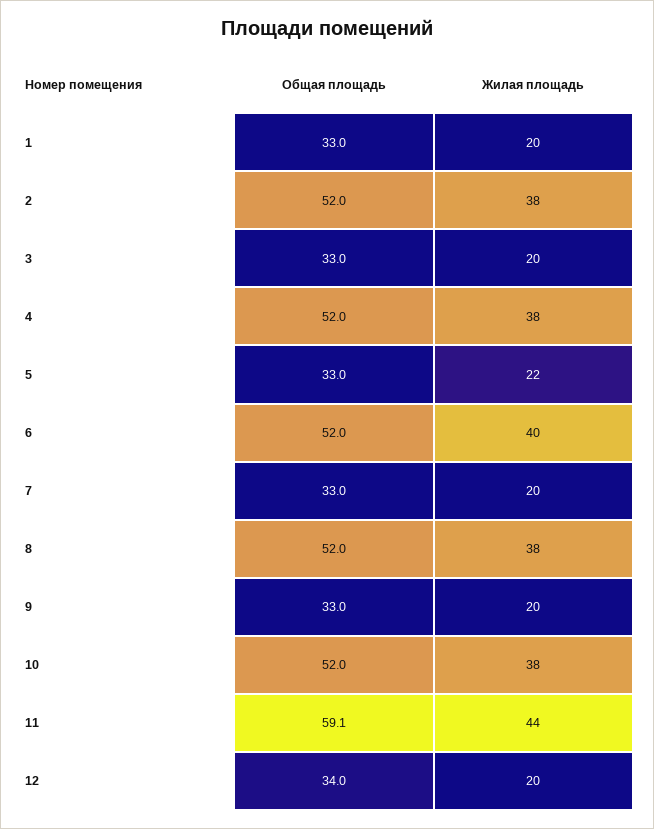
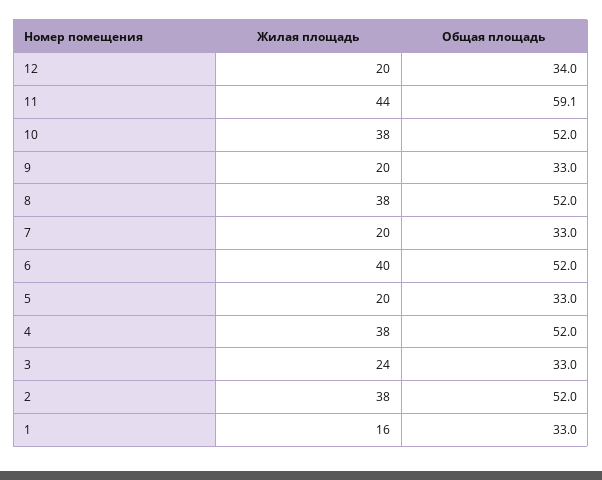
  {
    "Общая площадь": {
      "1": 33,
      "2": 52,
      "3": 33,
      "4": 52,
      "5": 33,
      "6": 52,
      "7": 33,
      "8": 52,
      "9": 33,
      "10": 52,
      "11": 59.1,
      "12": 34
    },
    "Жилая площадь": {
-     "1": 20,
+     "1": 16,
      "2": 38,
-     "3": 20,
+     "3": 24,
      "4": 38,
-     "5": 22,
+     "5": 20,
      "6": 40,
      "7": 20,
      "8": 38,
      "9": 20,
      "10": 38,
      "11": 44,
      "12": 20
    }
  }

